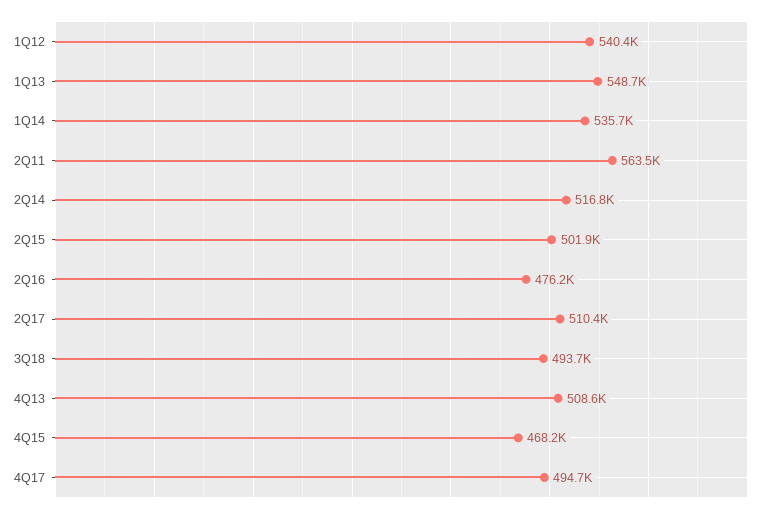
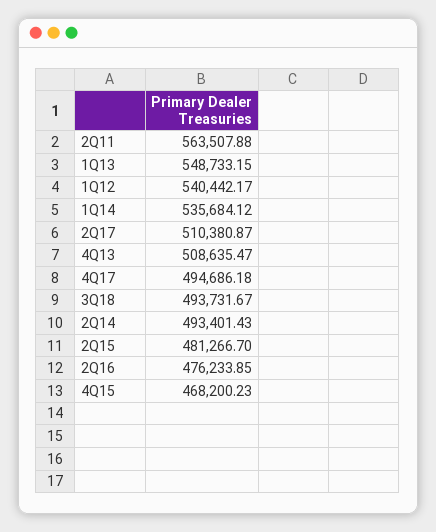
  {
    "1Q12": 540442.17,
    "1Q13": 548733.15,
    "1Q14": 535684.12,
    "2Q11": 563507.88,
-   "2Q14": 516800,
+   "2Q14": 493401.43,
-   "2Q15": 501900,
+   "2Q15": 481266.7,
    "2Q16": 476233.85,
    "2Q17": 510380.87,
    "3Q18": 493731.67,
    "4Q13": 508635.47,
    "4Q15": 468200.23,
    "4Q17": 494686.18
  }

